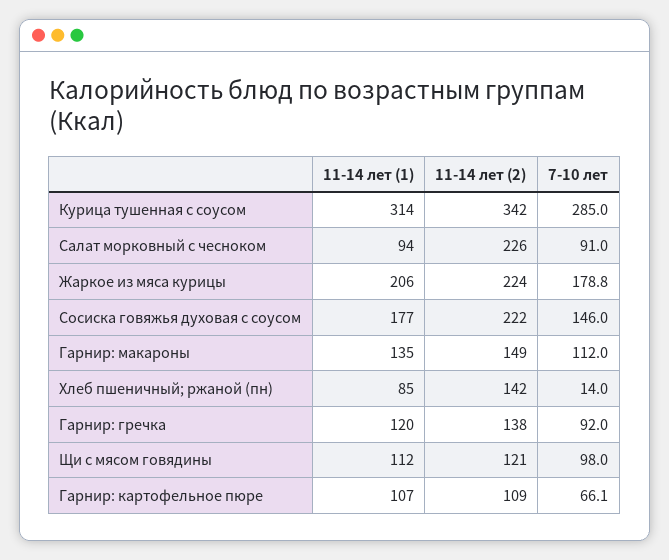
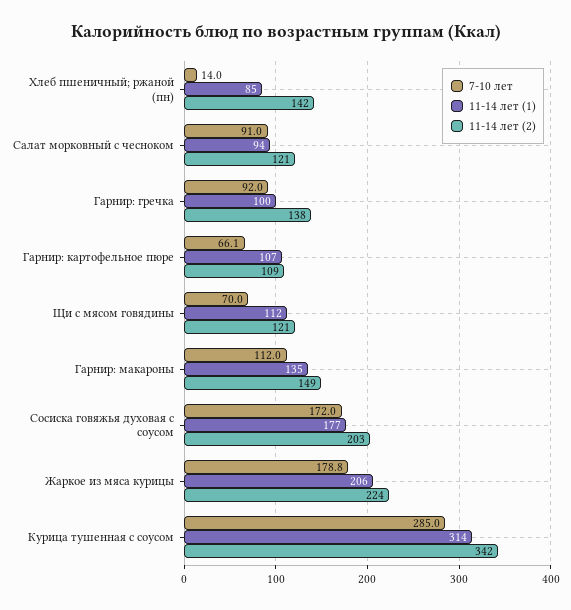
  {
    "11-14 лет (1)": {
      "Курица тушенная с соусом": 314,
      "Салат морковный с чесноком": 94,
      "Жаркое из мяса курицы": 206,
      "Сосиска говяжья духовая с соусом": 177,
      "Гарнир: макароны": 135,
      "Хлеб пшеничный; ржаной (пн)": 85,
-     "Гарнир: гречка": 120,
+     "Гарнир: гречка": 100,
      "Щи с мясом говядины": 112,
      "Гарнир: картофельное пюре": 107
    },
    "11-14 лет (2)": {
      "Курица тушенная с соусом": 342,
-     "Салат морковный с чесноком": 226,
+     "Салат морковный с чесноком": 121,
      "Жаркое из мяса курицы": 224,
-     "Сосиска говяжья духовая с соусом": 222,
+     "Сосиска говяжья духовая с соусом": 203,
      "Гарнир: макароны": 149,
      "Хлеб пшеничный; ржаной (пн)": 142,
      "Гарнир: гречка": 138,
      "Щи с мясом говядины": 121,
      "Гарнир: картофельное пюре": 109
    },
    "7-10 лет": {
      "Курица тушенная с соусом": 285,
      "Салат морковный с чесноком": 91,
      "Жаркое из мяса курицы": 178.8,
-     "Сосиска говяжья духовая с соусом": 146,
+     "Сосиска говяжья духовая с соусом": 172,
      "Гарнир: макароны": 112,
      "Хлеб пшеничный; ржаной (пн)": 14,
      "Гарнир: гречка": 92,
-     "Щи с мясом говядины": 98,
+     "Щи с мясом говядины": 70,
      "Гарнир: картофельное пюре": 66.1
    }
  }

